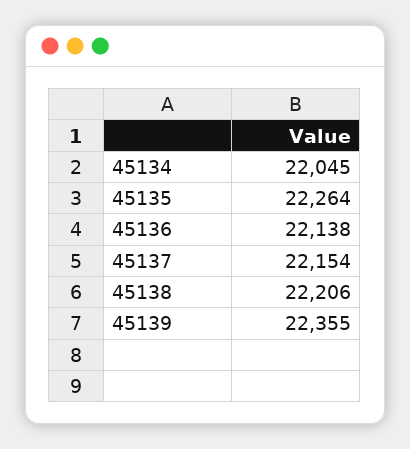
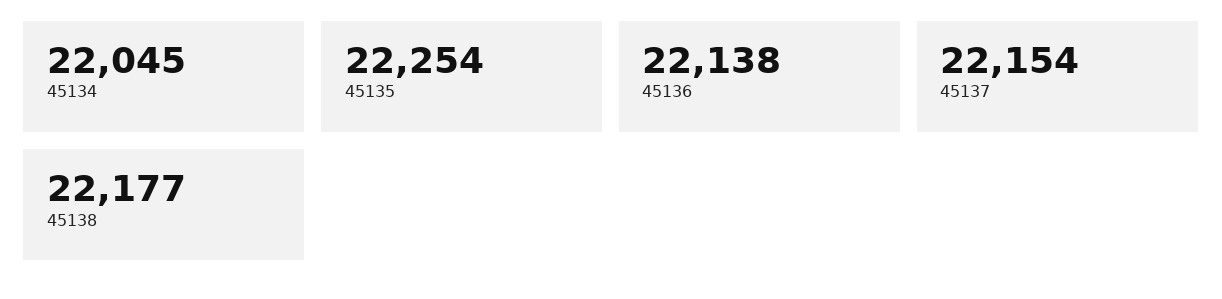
  {
    "45134": 22045,
-   "45135": 22264,
+   "45135": 22254,
    "45136": 22138,
    "45137": 22154,
-   "45138": 22206,
+   "45138": 22177
-   "45139": 22355
  }

